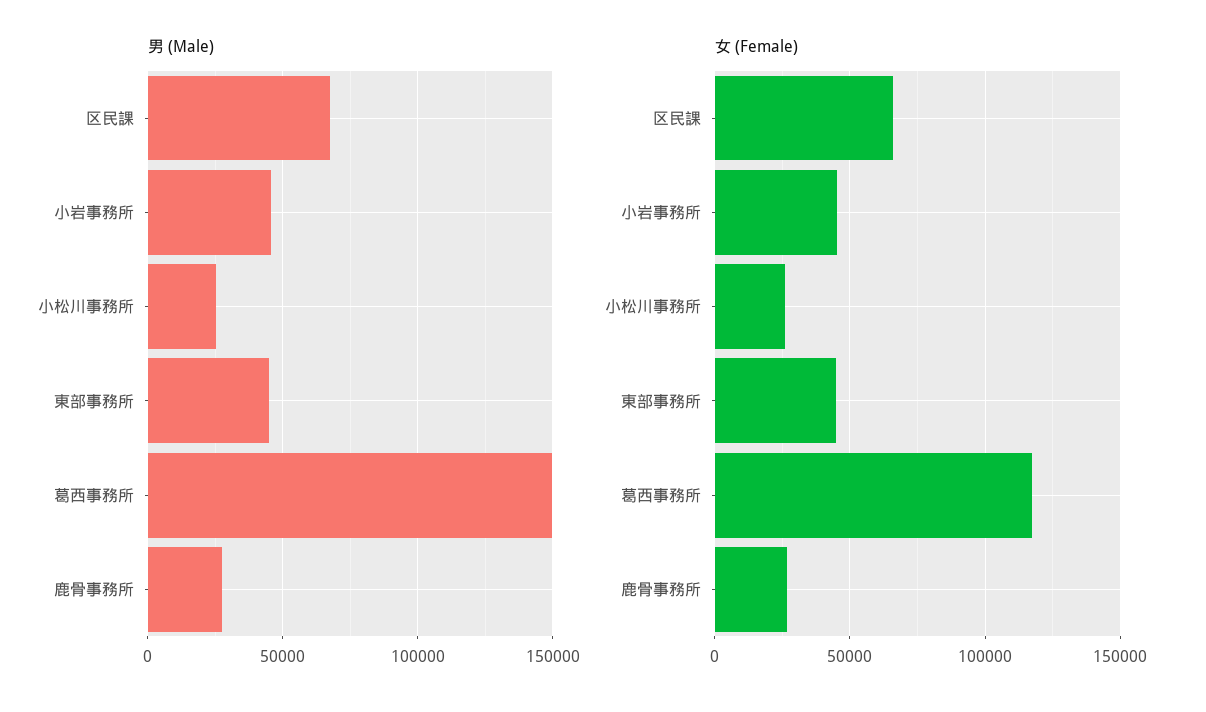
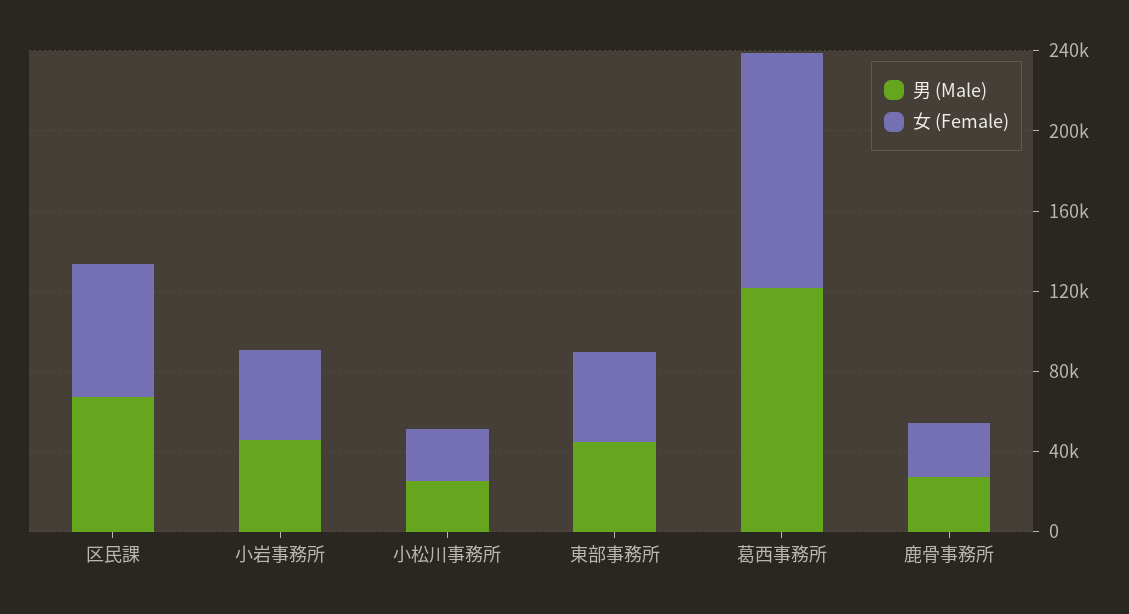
  {
    "男 (Male)": {
      "区民課": 65000,
      "小岩事務所": 45000,
      "小松川事務所": 25000,
      "東部事務所": 45000,
-     "葛西事務所": 150000,
+     "葛西事務所": 120000,
      "鹿骨事務所": 25000
    },
    "女 (Female)": {
      "区民課": 65000,
      "小岩事務所": 45000,
      "小松川事務所": 25000,
      "東部事務所": 45000,
      "葛西事務所": 120000,
      "鹿骨事務所": 25000
    }
  }

